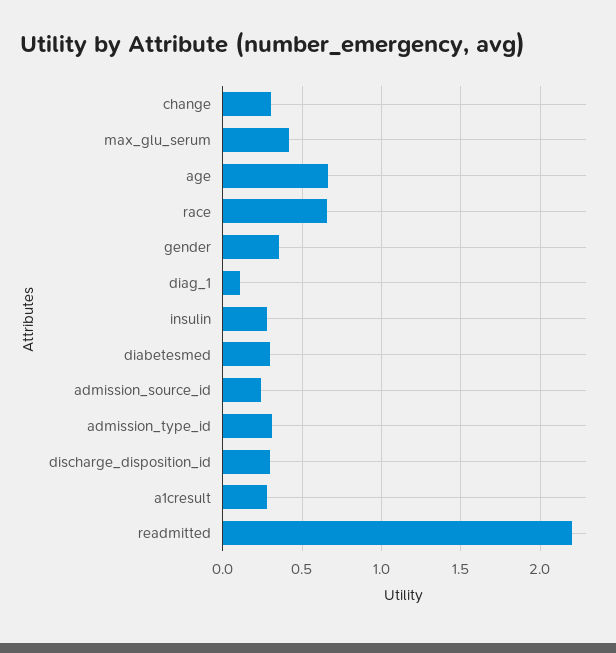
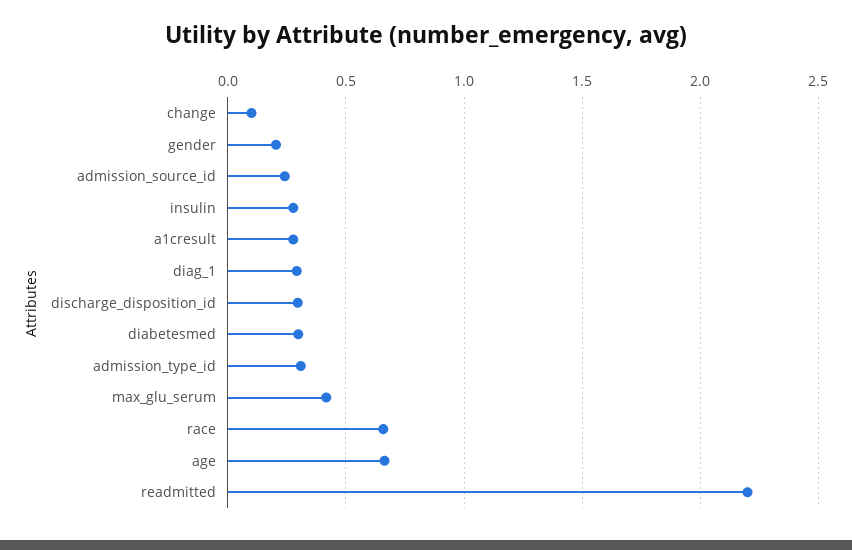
  {
-   "change": 0.3,
+   "change": 0.1,
    "max_glu_serum": 0.4,
    "age": 0.65,
    "race": 0.65,
-   "gender": 0.35,
+   "gender": 0.2,
-   "diag_1": 0.1,
+   "diag_1": 0.3,
    "insulin": 0.3,
    "diabetesmed": 0.3,
    "admission_source_id": 0.25,
    "admission_type_id": 0.3,
    "discharge_disposition_id": 0.3,
    "a1cresult": 0.3,
    "readmitted": 2.2
  }

